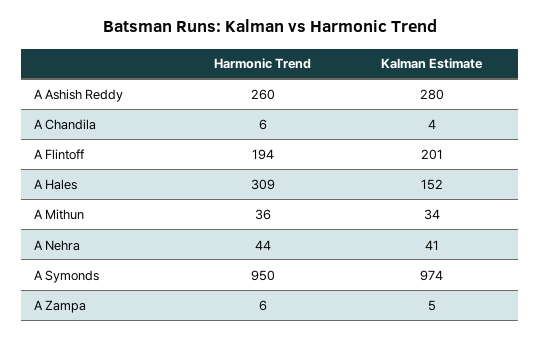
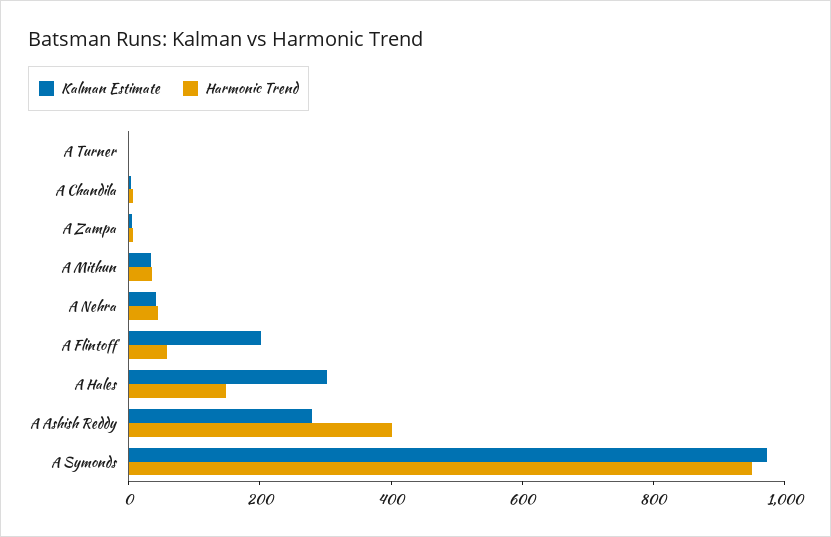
  {
    "Harmonic Trend": {
-     "A Ashish Reddy": 260,
+     "A Ashish Reddy": 400,
      "A Chandila": 6,
-     "A Flintoff": 194,
+     "A Flintoff": 50,
-     "A Hales": 309,
+     "A Hales": 150,
      "A Mithun": 36,
      "A Nehra": 44,
      "A Symonds": 950,
-     "A Zampa": 6
+     "A Zampa": 6,
+     "A Turner": 0
    },
    "Kalman Estimate": {
      "A Ashish Reddy": 280,
      "A Chandila": 4,
      "A Flintoff": 201,
-     "A Hales": 152,
+     "A Hales": 300,
      "A Mithun": 34,
      "A Nehra": 41,
      "A Symonds": 974,
-     "A Zampa": 5
+     "A Zampa": 5,
+     "A Turner": 0
    }
  }

